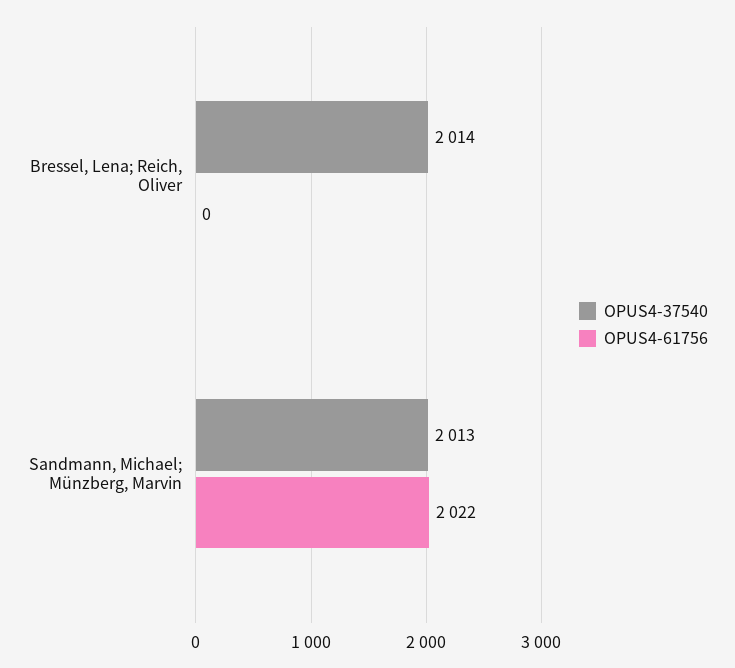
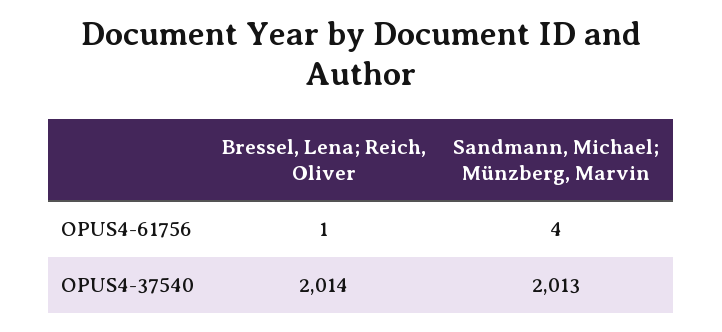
  {
    "OPUS4-37540": {
      "Bressel, Lena; Reich, Oliver": 2014,
      "Sandmann, Michael; Münzberg, Marvin": 2013
    },
    "OPUS4-61756": {
-     "Bressel, Lena; Reich, Oliver": 0,
+     "Bressel, Lena; Reich, Oliver": 1,
-     "Sandmann, Michael; Münzberg, Marvin": 2022
+     "Sandmann, Michael; Münzberg, Marvin": 4
    }
  }

